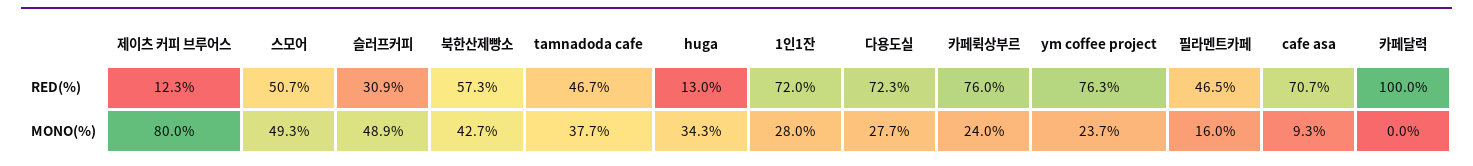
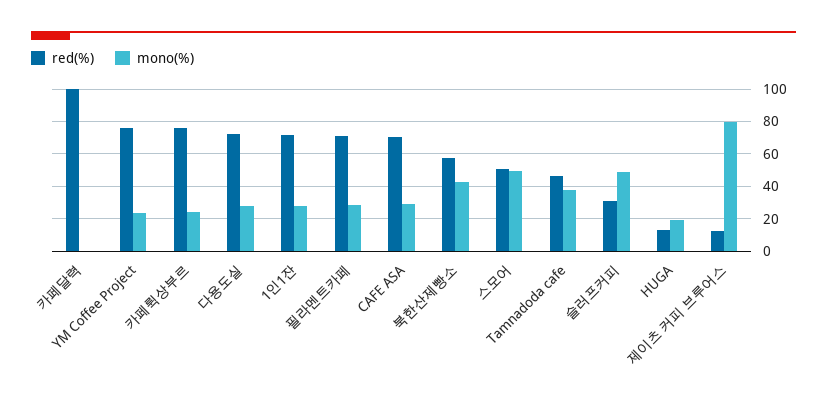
  {
    "RED(%)": {
      "제이츠 커피 브루어스": 12.3,
      "스모어": 50.7,
      "슬러프커피": 30.9,
      "북한산제빵소": 57.3,
      "tamnadoda cafe": 46.7,
      "huga": 13,
      "1인1잔": 72,
      "다용도실": 72.3,
      "카페뤽상부르": 76,
      "ym coffee project": 76.3,
-     "필라멘트카페": 46.5,
+     "필라멘트카페": 70,
      "cafe asa": 70.7,
      "카페달력": 100
    },
    "MONO(%)": {
      "제이츠 커피 브루어스": 80,
      "스모어": 49.3,
      "슬러프커피": 48.9,
      "북한산제빵소": 42.7,
      "tamnadoda cafe": 37.7,
-     "huga": 34.3,
+     "huga": 20,
      "1인1잔": 28,
      "다용도실": 27.7,
      "카페뤽상부르": 24,
      "ym coffee project": 23.7,
-     "필라멘트카페": 16,
+     "필라멘트카페": 30,
-     "cafe asa": 9.3,
+     "cafe asa": 30,
      "카페달력": 0
    }
  }

